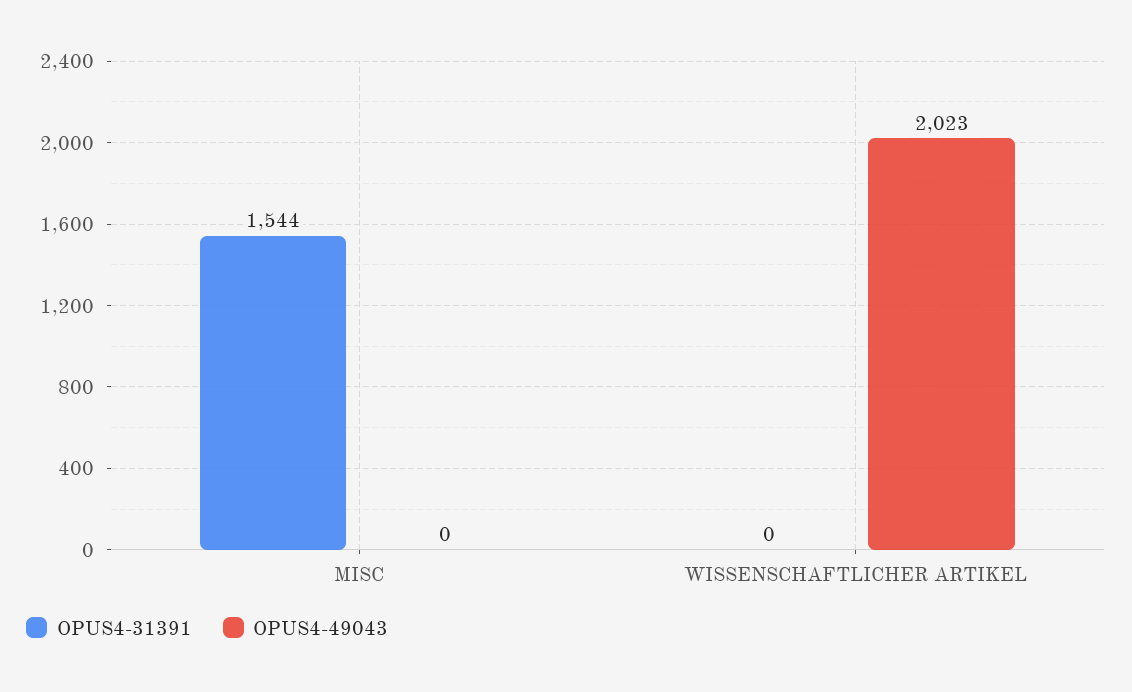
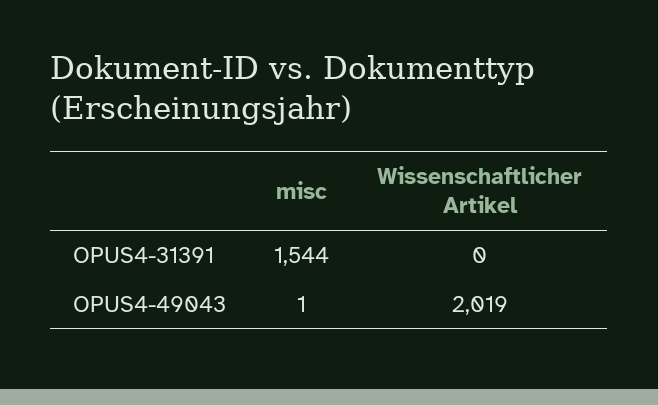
  {
    "OPUS4-31391": {
      "MISC": 1544,
      "WISSENSCHAFTLICHER ARTIKEL": 0
    },
    "OPUS4-49043": {
-     "MISC": 0,
+     "MISC": 1,
-     "WISSENSCHAFTLICHER ARTIKEL": 2023
+     "WISSENSCHAFTLICHER ARTIKEL": 2019
    }
  }

